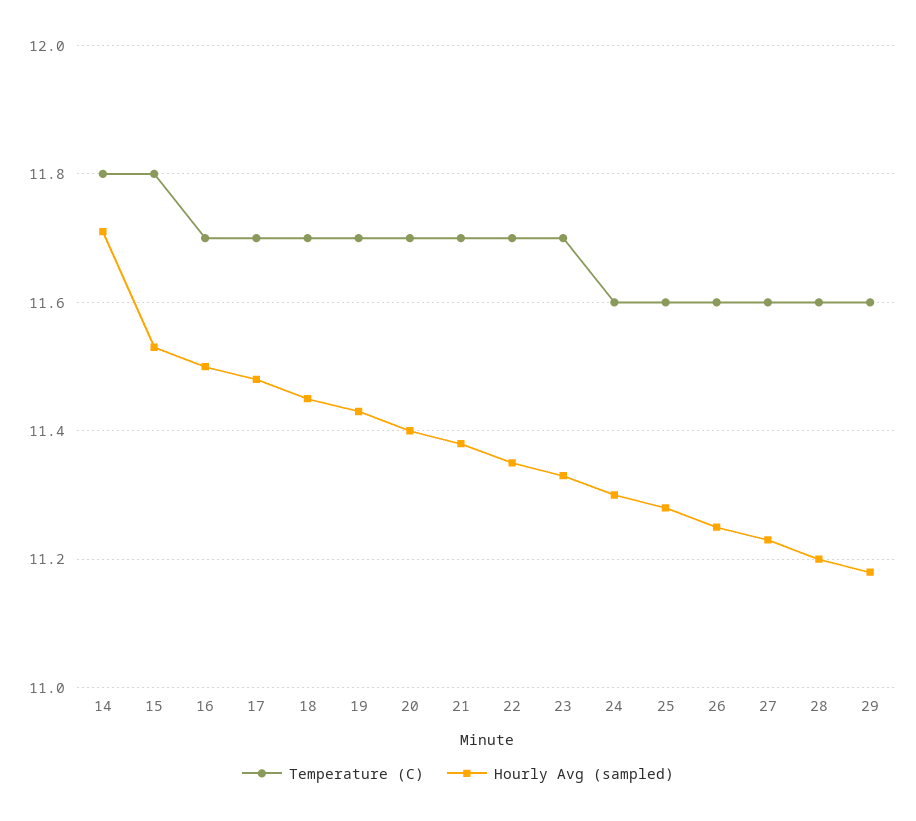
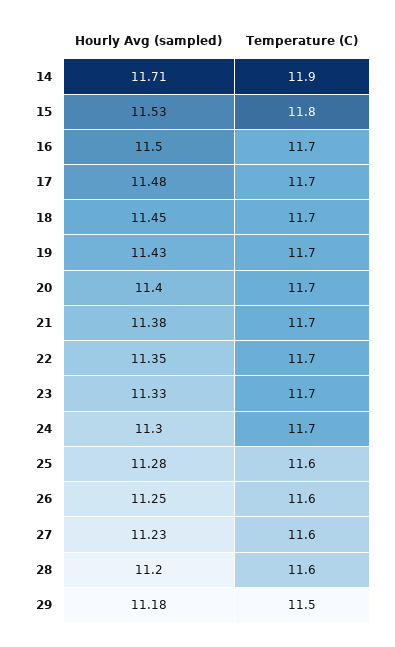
  {
    "Temperature (C)": {
-     "14": 11.8,
+     "14": 11.9,
      "15": 11.8,
      "16": 11.7,
      "17": 11.7,
      "18": 11.7,
      "19": 11.7,
      "20": 11.7,
      "21": 11.7,
      "22": 11.7,
      "23": 11.7,
-     "24": 11.6,
+     "24": 11.7,
      "25": 11.6,
      "26": 11.6,
      "27": 11.6,
      "28": 11.6,
-     "29": 11.6
+     "29": 11.5
    },
    "Hourly Avg (sampled)": {
      "14": 11.71,
      "15": 11.53,
      "16": 11.5,
      "17": 11.48,
      "18": 11.45,
      "19": 11.43,
      "20": 11.4,
      "21": 11.38,
      "22": 11.35,
      "23": 11.33,
      "24": 11.3,
      "25": 11.28,
      "26": 11.25,
      "27": 11.23,
      "28": 11.2,
      "29": 11.18
    }
  }

